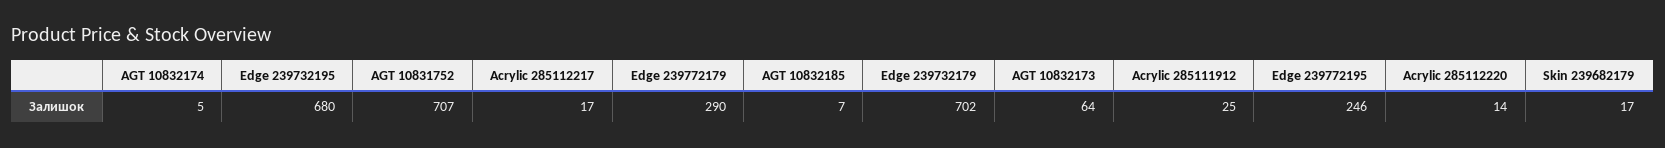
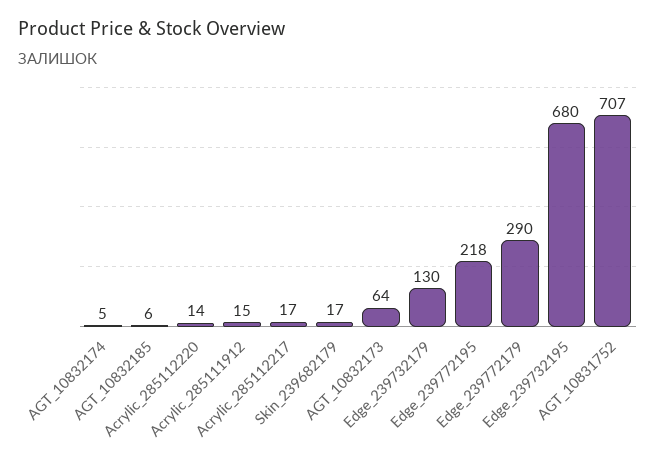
  {
    "AGT 10832174": 5,
    "Edge 239732195": 680,
    "AGT 10831752": 707,
    "Acrylic 285112217": 17,
    "Edge 239772179": 290,
-   "AGT 10832185": 7,
+   "AGT 10832185": 6,
-   "Edge 239732179": 702,
+   "Edge 239732179": 130,
    "AGT 10832173": 64,
-   "Acrylic 285111912": 25,
+   "Acrylic 285111912": 15,
-   "Edge 239772195": 246,
+   "Edge 239772195": 218,
    "Acrylic 285112220": 14,
    "Skin 239682179": 17
  }

